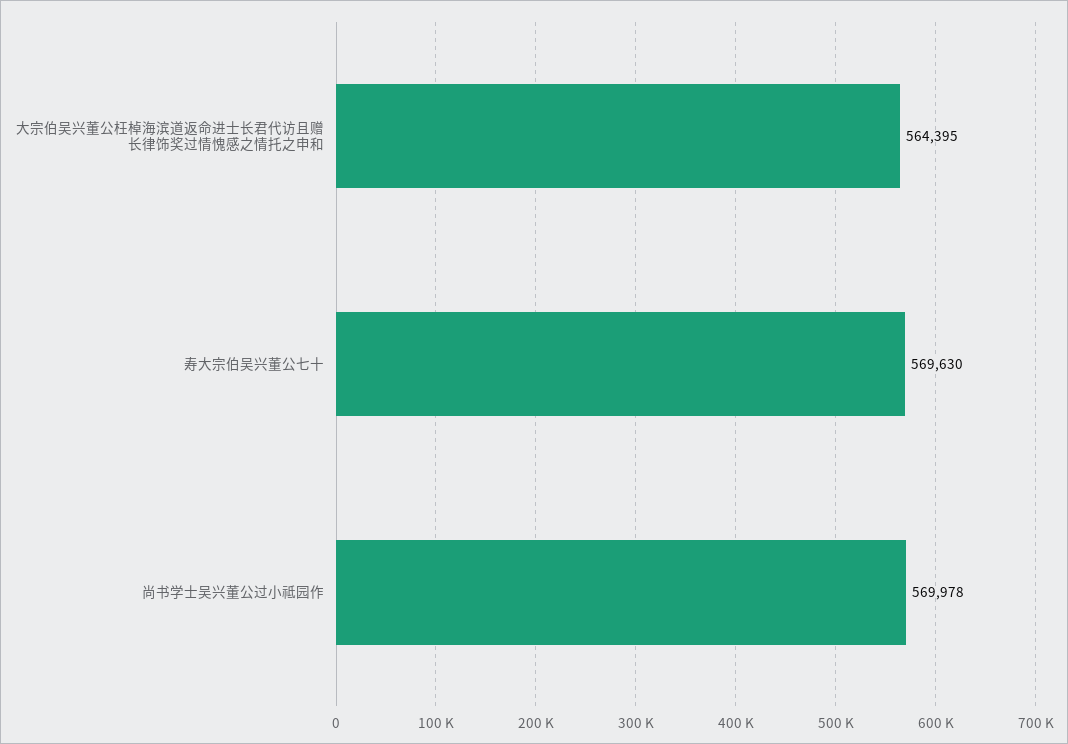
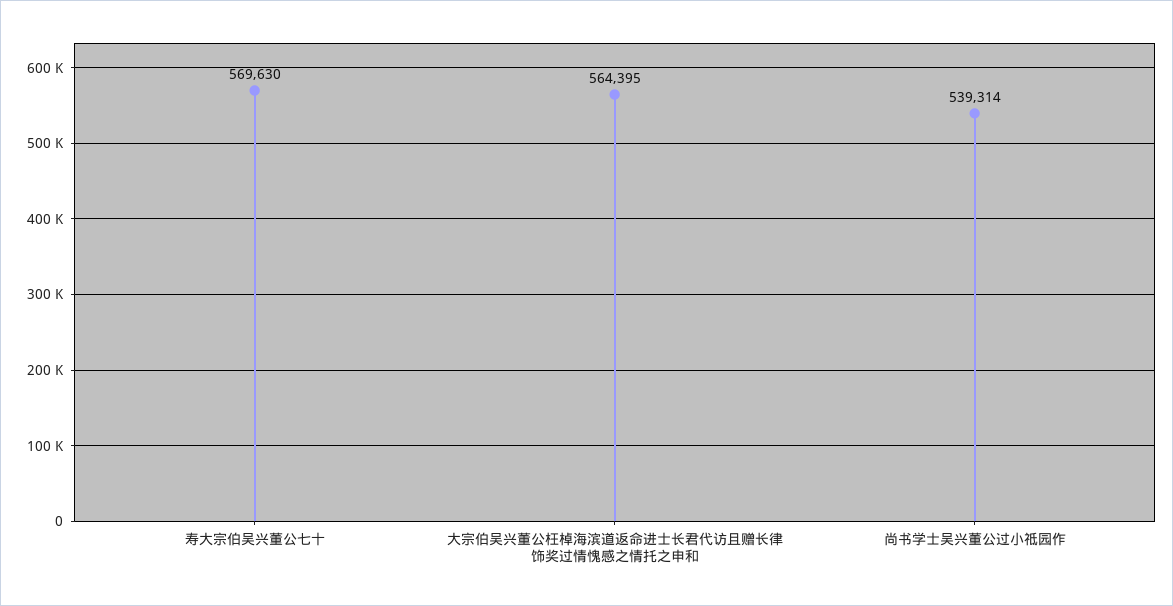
  {
    "大宗伯吴兴董公枉棹海滨道返命进士长君代访且赠长律饰奖过情愧感之情托之申和": 564395,
    "寿大宗伯吴兴董公七十": 569630,
-   "尚书学士吴兴董公过小祗园作": 569978
+   "尚书学士吴兴董公过小祗园作": 539314
  }

